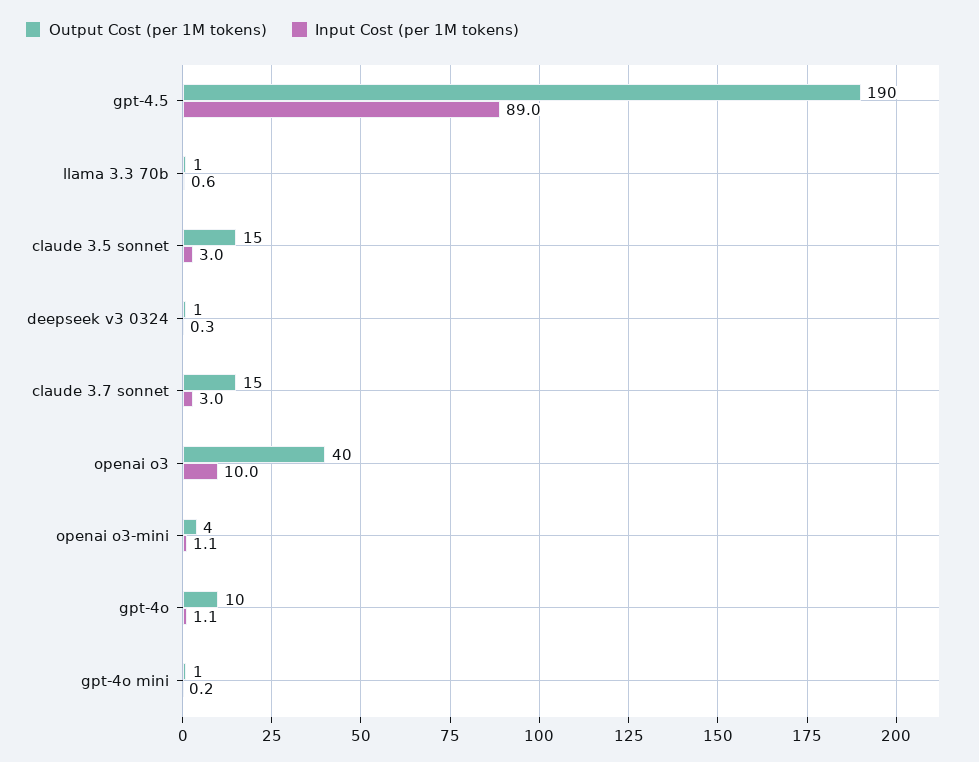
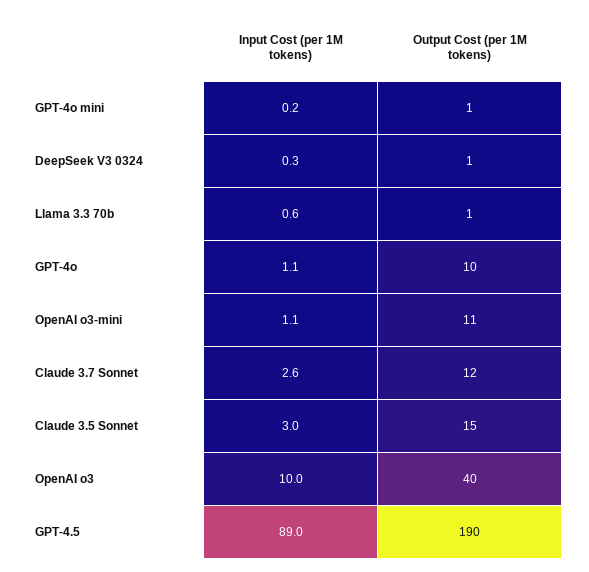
  {
    "Output Cost (per 1M tokens)": {
      "gpt-4.5": 190,
      "llama 3.3 70b": 1,
      "claude 3.5 sonnet": 15,
      "deepseek v3 0324": 1,
-     "claude 3.7 sonnet": 15,
+     "claude 3.7 sonnet": 12,
      "openai o3": 40,
-     "openai o3-mini": 4,
+     "openai o3-mini": 11,
      "gpt-4o": 10,
      "gpt-4o mini": 1
    },
    "Input Cost (per 1M tokens)": {
      "gpt-4.5": 89,
      "llama 3.3 70b": 0.6,
      "claude 3.5 sonnet": 3,
      "deepseek v3 0324": 0.3,
-     "claude 3.7 sonnet": 3,
+     "claude 3.7 sonnet": 2.6,
      "openai o3": 10,
      "openai o3-mini": 1.1,
      "gpt-4o": 1.1,
      "gpt-4o mini": 0.2
    }
  }

